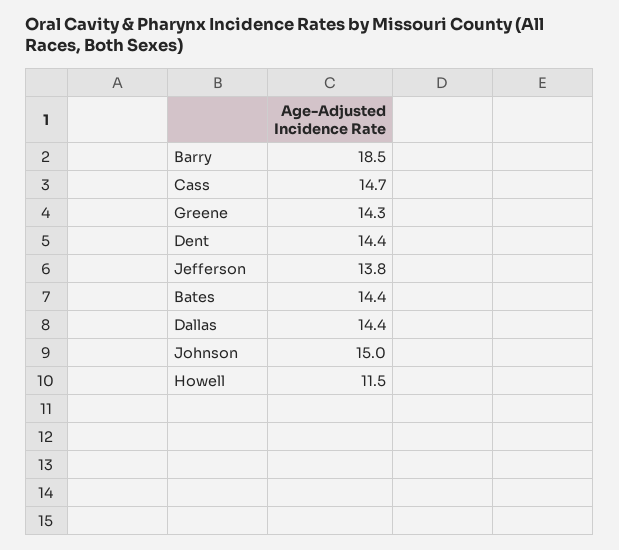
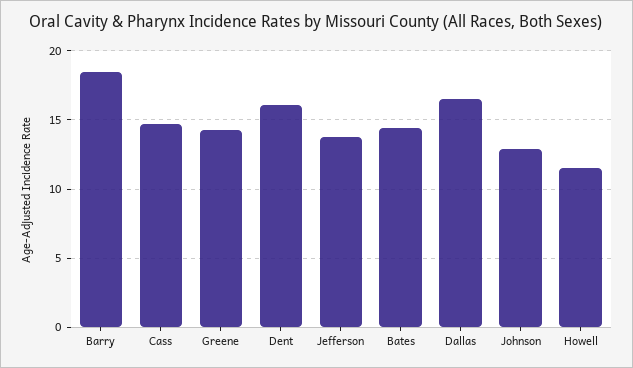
  {
    "Barry": 18.5,
    "Cass": 14.7,
    "Greene": 14.3,
-   "Dent": 14.4,
+   "Dent": 16,
    "Jefferson": 13.8,
    "Bates": 14.4,
-   "Dallas": 14.4,
+   "Dallas": 16.5,
-   "Johnson": 15,
+   "Johnson": 13,
    "Howell": 11.5
  }

